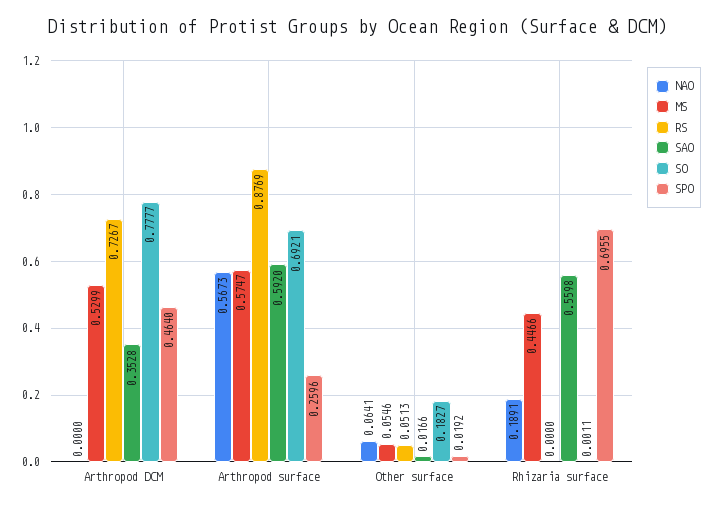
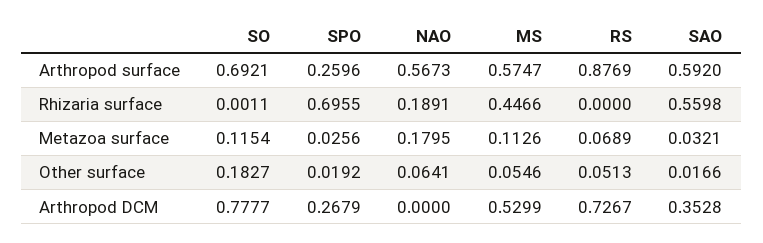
  {
    "NAO": {
      "Arthropod DCM": 0,
      "Arthropod surface": 0.5673,
      "Other surface": 0.0641,
-     "Rhizaria surface": 0.1891
+     "Rhizaria surface": 0.1891,
+     "Metazoa surface": 0.1795
    },
    "MS": {
      "Arthropod DCM": 0.5299,
      "Arthropod surface": 0.5747,
      "Other surface": 0.0546,
-     "Rhizaria surface": 0.4466
+     "Rhizaria surface": 0.4466,
+     "Metazoa surface": 0.1126
    },
    "RS": {
      "Arthropod DCM": 0.7267,
      "Arthropod surface": 0.8769,
      "Other surface": 0.0513,
-     "Rhizaria surface": 0
+     "Rhizaria surface": 0,
+     "Metazoa surface": 0.0689
    },
    "SAO": {
      "Arthropod DCM": 0.3528,
      "Arthropod surface": 0.592,
      "Other surface": 0.0166,
-     "Rhizaria surface": 0.5598
+     "Rhizaria surface": 0.5598,
+     "Metazoa surface": 0.0321
    },
    "SO": {
      "Arthropod DCM": 0.7777,
      "Arthropod surface": 0.6921,
      "Other surface": 0.1827,
-     "Rhizaria surface": 0.0011
+     "Rhizaria surface": 0.0011,
+     "Metazoa surface": 0.1154
    },
    "SPO": {
-     "Arthropod DCM": 0.464,
+     "Arthropod DCM": 0.2679,
      "Arthropod surface": 0.2596,
      "Other surface": 0.0192,
-     "Rhizaria surface": 0.6955
+     "Rhizaria surface": 0.6955,
+     "Metazoa surface": 0.0256
    }
  }

